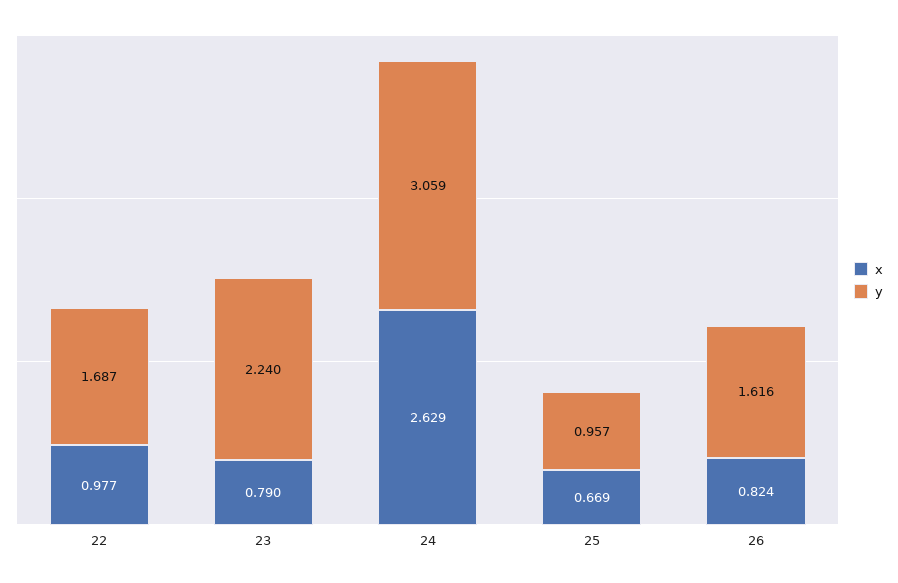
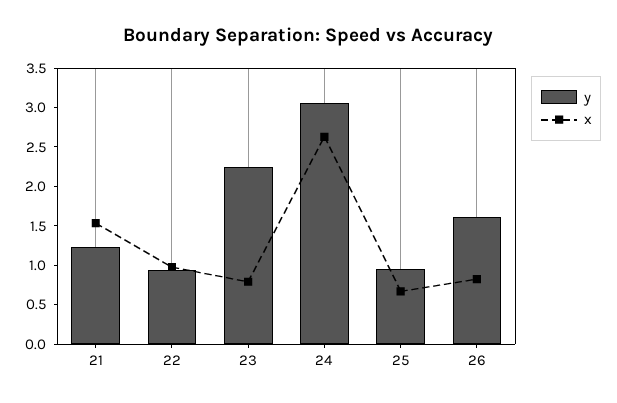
  {
    "x": {
      "22": 0.977,
      "23": 0.79,
      "24": 2.629,
      "25": 0.669,
-     "26": 0.824
+     "26": 0.824,
+     "21": 1.5
    },
    "y": {
-     "22": 1.687,
+     "22": 1,
      "23": 2.24,
      "24": 3.059,
      "25": 0.957,
-     "26": 1.616
+     "26": 1.616,
+     "21": 1.25
    }
  }

